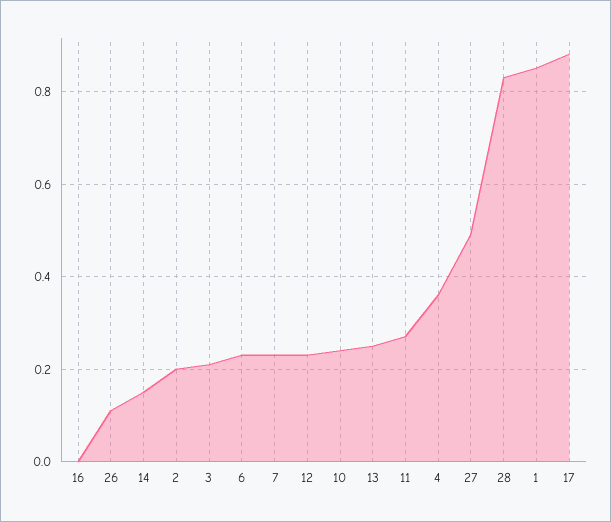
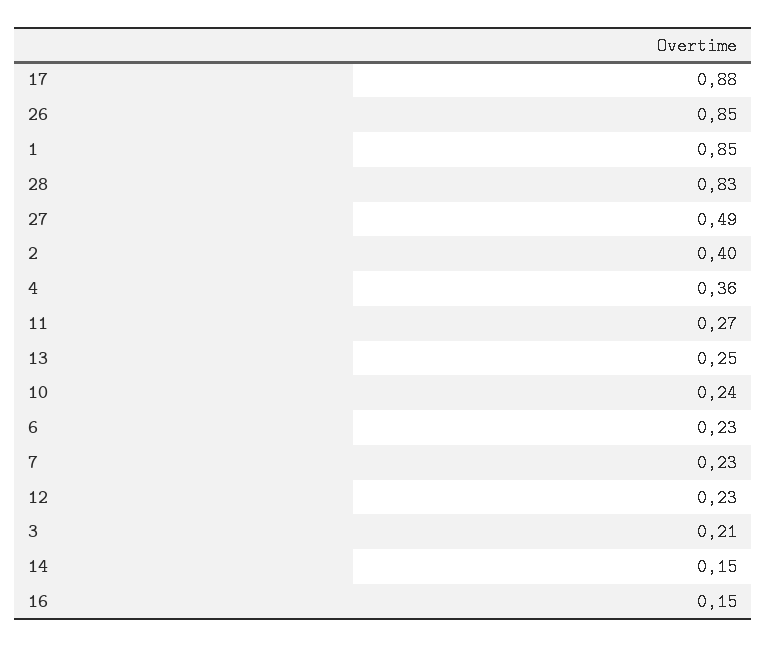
  {
-   "16": 0,
+   "16": 0.15,
-   "26": 0.1,
+   "26": 0.85,
    "14": 0.15,
-   "2": 0.2,
+   "2": 0.4,
    "3": 0.21,
    "6": 0.23,
    "7": 0.23,
    "12": 0.23,
    "10": 0.24,
    "13": 0.25,
    "11": 0.27,
    "4": 0.36,
    "27": 0.49,
    "28": 0.83,
    "1": 0.85,
    "17": 0.88
  }

